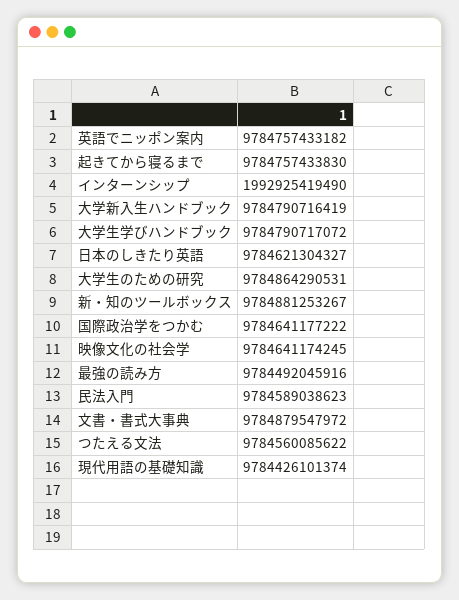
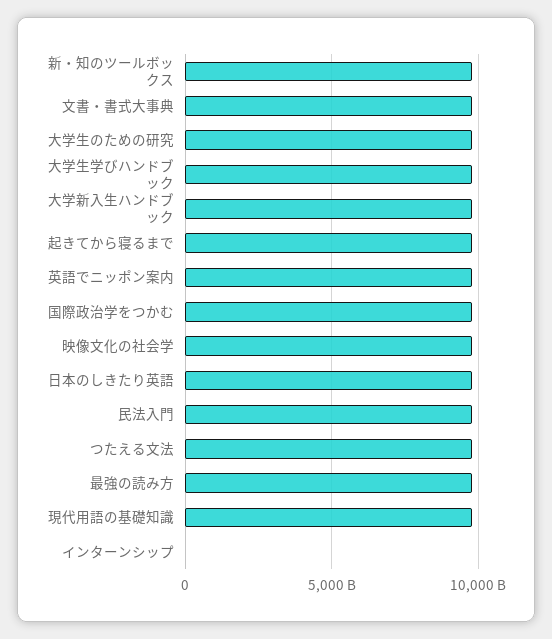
  {
    "英語でニッポン案内": 9784757433182,
    "起きてから寝るまで": 9784757433830,
-   "インターンシップ": 1992925419490,
+   "インターンシップ": 0,
    "大学新入生ハンドブック": 9784790716419,
    "大学生学びハンドブック": 9784790717072,
    "日本のしきたり英語": 9784621304327,
    "大学生のための研究": 9784864290531,
    "新・知のツールボックス": 9784881253267,
    "国際政治学をつかむ": 9784641177222,
    "映像文化の社会学": 9784641174245,
    "最強の読み方": 9784492045916,
    "民法入門": 9784589038623,
    "文書・書式大事典": 9784879547972,
    "つたえる文法": 9784560085622,
    "現代用語の基礎知識": 9784426101374
  }

